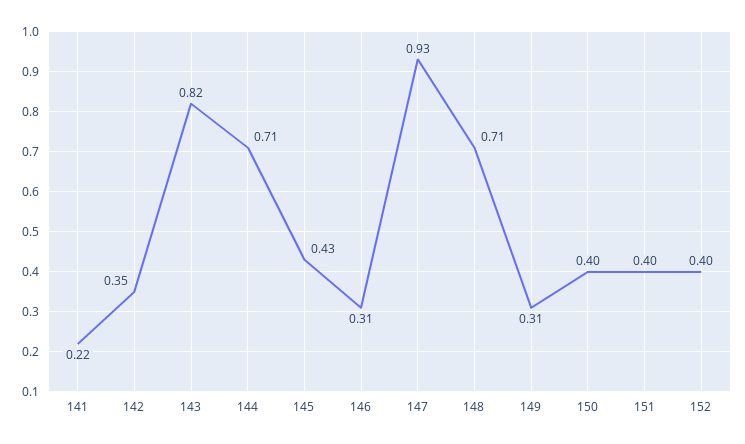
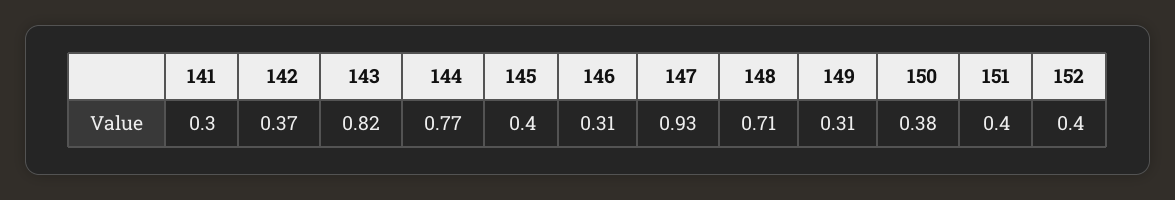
  {
-   "141": 0.22,
+   "141": 0.3,
-   "142": 0.35,
+   "142": 0.37,
    "143": 0.82,
-   "144": 0.71,
+   "144": 0.77,
-   "145": 0.43,
+   "145": 0.4,
    "146": 0.31,
    "147": 0.93,
    "148": 0.71,
    "149": 0.31,
-   "150": 0.4,
+   "150": 0.38,
    "151": 0.4,
    "152": 0.4
  }

